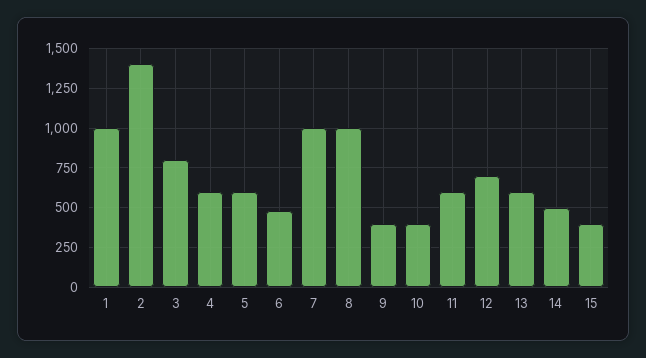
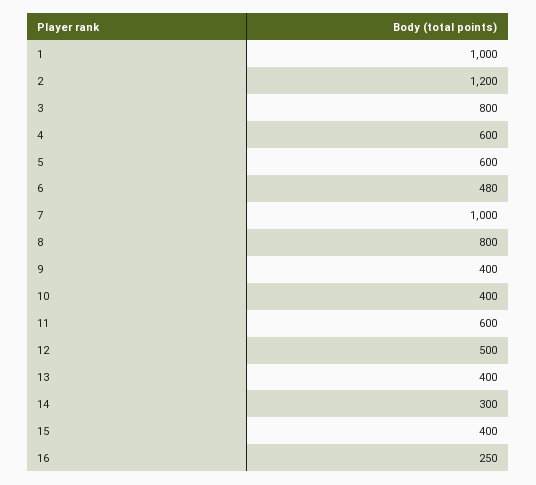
  {
    "1": 1000,
-   "2": 1400,
+   "2": 1200,
    "3": 800,
    "4": 600,
    "5": 600,
    "6": 480,
    "7": 1000,
-   "8": 1000,
+   "8": 800,
    "9": 400,
    "10": 400,
    "11": 600,
-   "12": 700,
+   "12": 500,
-   "13": 600,
+   "13": 400,
-   "14": 500,
+   "14": 300,
-   "15": 400
+   "15": 400,
+   "16": 250
  }

